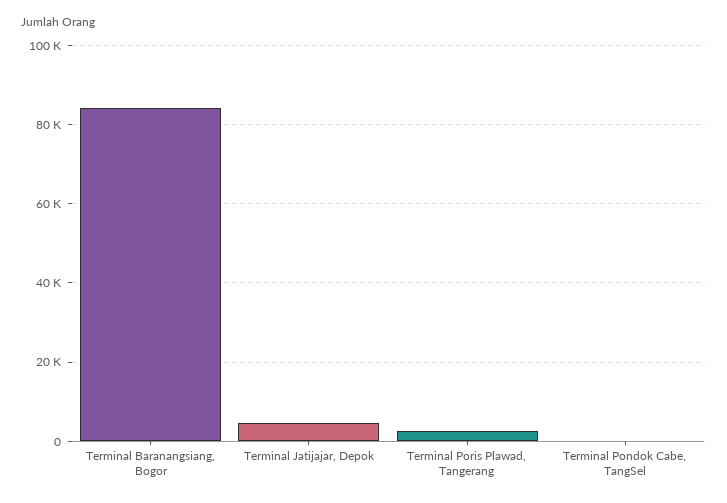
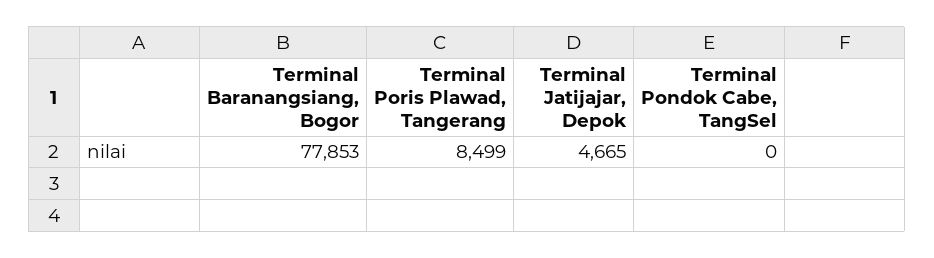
  {
-   "Terminal Baranangsiang, Bogor": 84000,
+   "Terminal Baranangsiang, Bogor": 77853,
    "Terminal Jatijajar, Depok": 4665,
-   "Terminal Poris Plawad, Tangerang": 2000,
+   "Terminal Poris Plawad, Tangerang": 8499,
    "Terminal Pondok Cabe, TangSel": 0
  }

